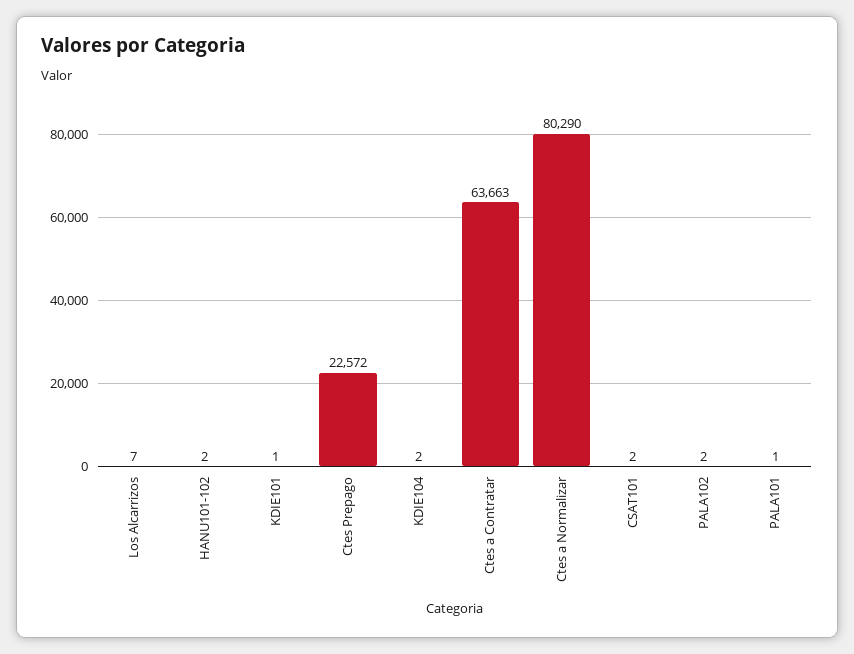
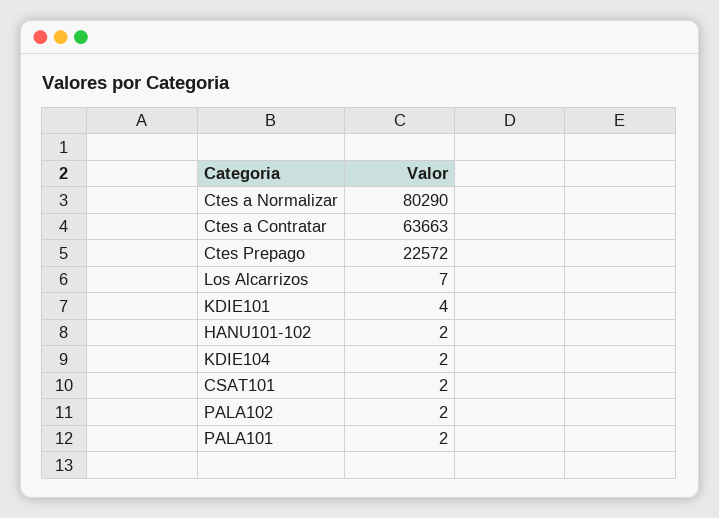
  {
    "Los Alcarrizos": 7,
    "HANU101-102": 2,
-   "KDIE101": 1,
+   "KDIE101": 4,
    "Ctes Prepago": 22572,
    "KDIE104": 2,
    "Ctes a Contratar": 63663,
    "Ctes a Normalizar": 80290,
    "CSAT101": 2,
    "PALA102": 2,
-   "PALA101": 1
+   "PALA101": 2
  }

